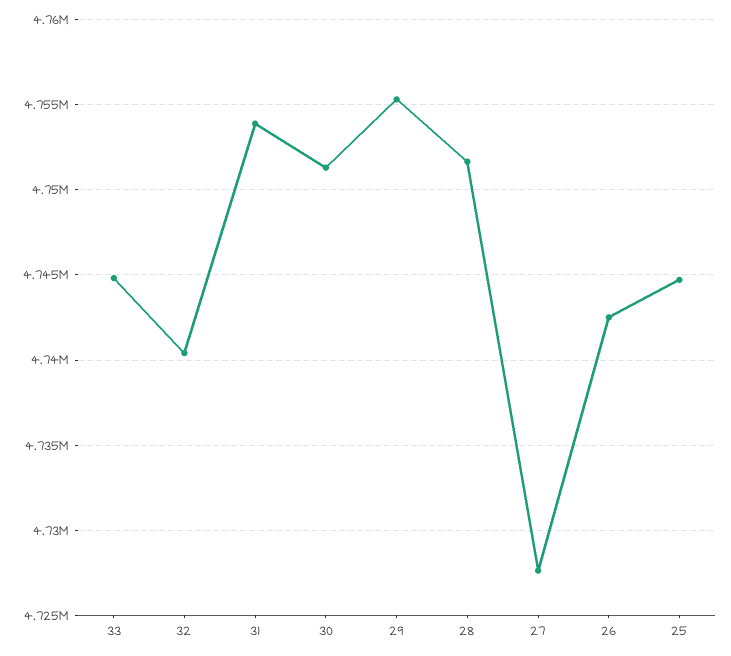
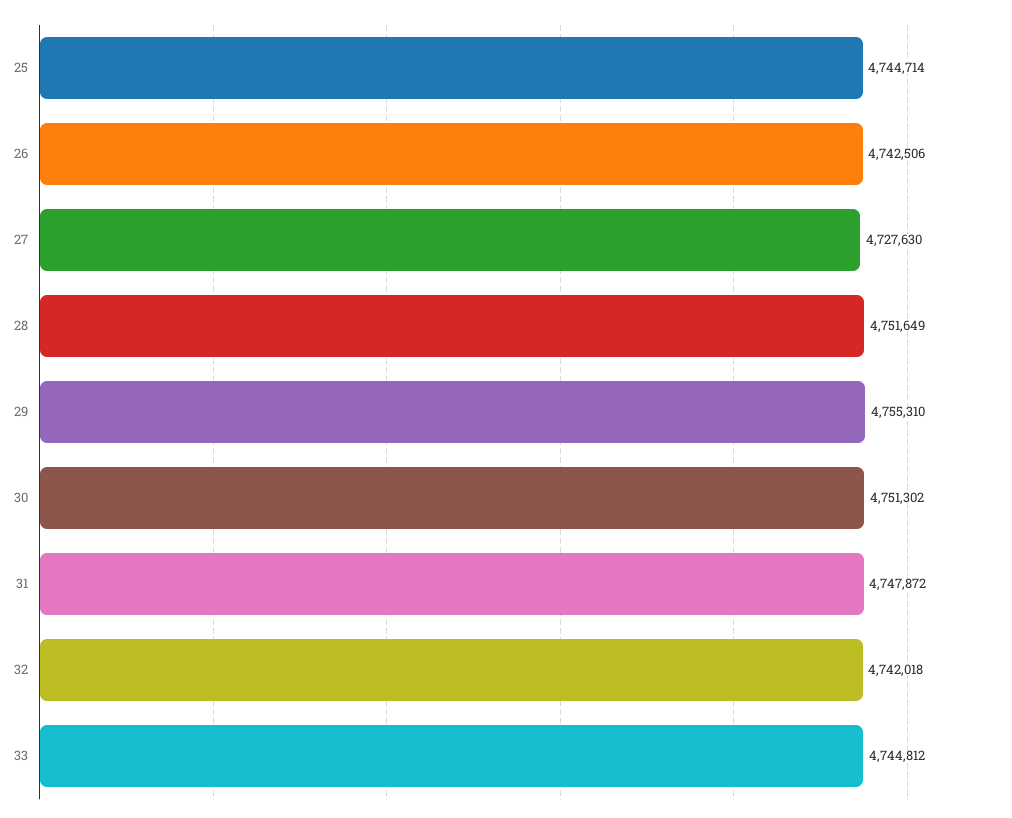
  {
    "33": 4744812,
-   "32": 4740500,
+   "32": 4742018,
-   "31": 4754000,
+   "31": 4747872,
    "30": 4751302,
    "29": 4755310,
    "28": 4751649,
    "27": 4727630,
    "26": 4742506,
    "25": 4744714
  }

